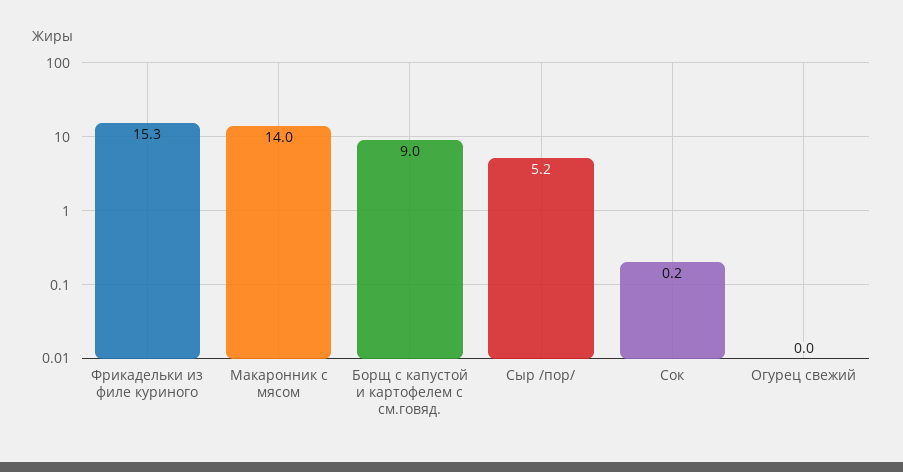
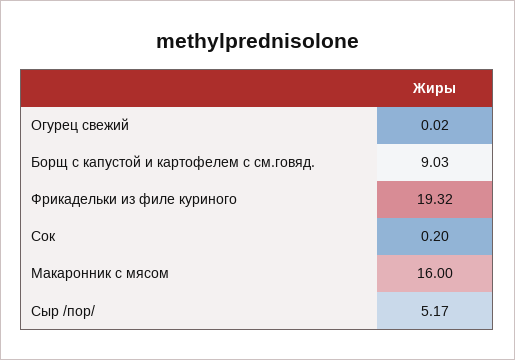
  {
-   "Фрикадельки из филе куриного": 15.3,
+   "Фрикадельки из филе куриного": 19.32,
-   "Макаронник с мясом": 14,
+   "Макаронник с мясом": 16,
    "Борщ с капустой и картофелем с см.говяд.": 9.03,
    "Сыр /пор/": 5.17,
    "Сок": 0.2,
    "Огурец свежий": 0.02
  }

